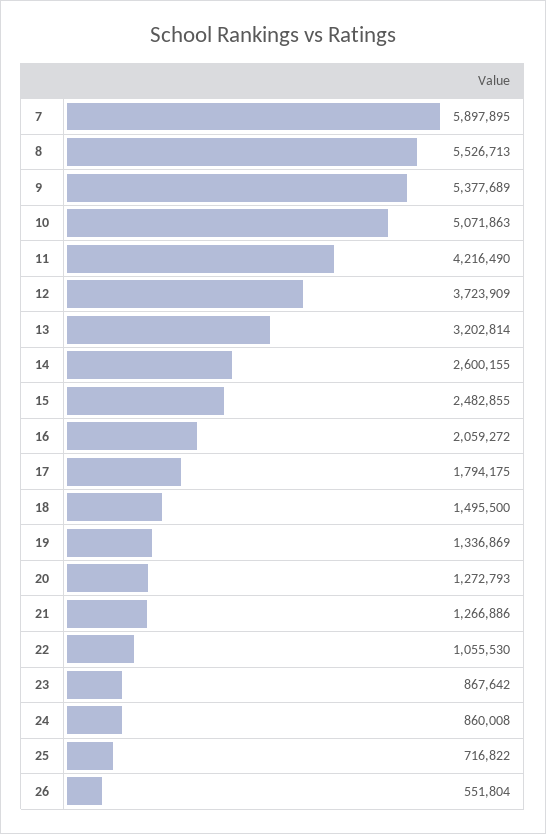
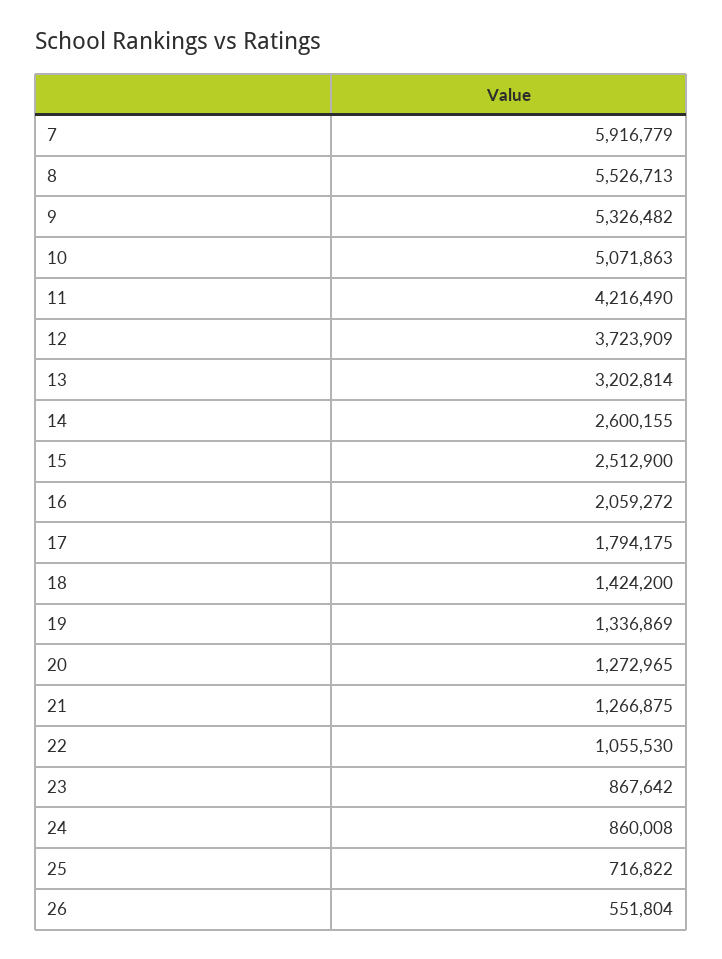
  {
-   "7": 5897895,
+   "7": 5916779,
    "8": 5526713,
-   "9": 5377689,
+   "9": 5326482,
    "10": 5071863,
    "11": 4216490,
    "12": 3723909,
    "13": 3202814,
    "14": 2600155,
-   "15": 2482855,
+   "15": 2512900,
    "16": 2059272,
    "17": 1794175,
-   "18": 1495500,
+   "18": 1424200,
    "19": 1336869,
-   "20": 1272793,
+   "20": 1272965,
-   "21": 1266886,
+   "21": 1266875,
    "22": 1055530,
    "23": 867642,
    "24": 860008,
    "25": 716822,
    "26": 551804
  }

